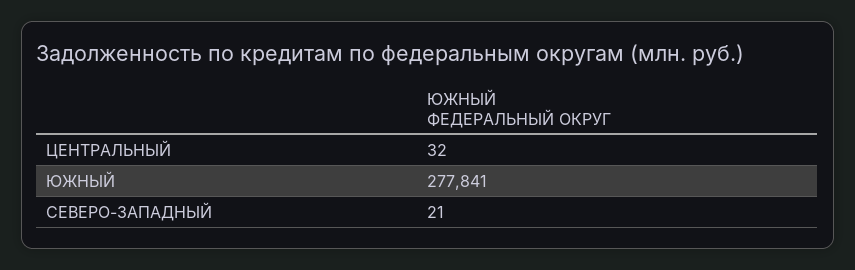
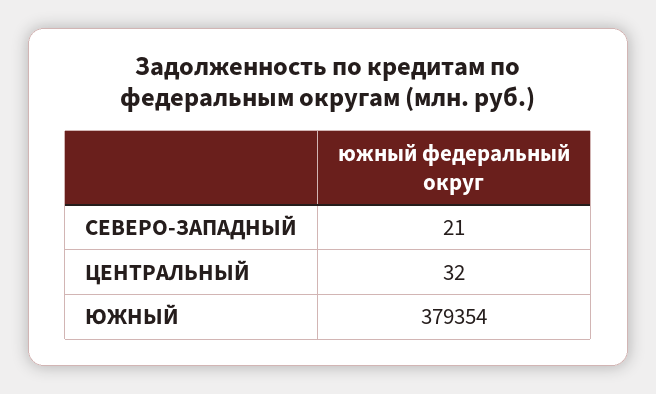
  {
    "ЦЕНТРАЛЬНЫЙ": 32,
-   "ЮЖНЫЙ": 277841,
+   "ЮЖНЫЙ": 379354,
    "СЕВЕРО-ЗАПАДНЫЙ": 21
  }

